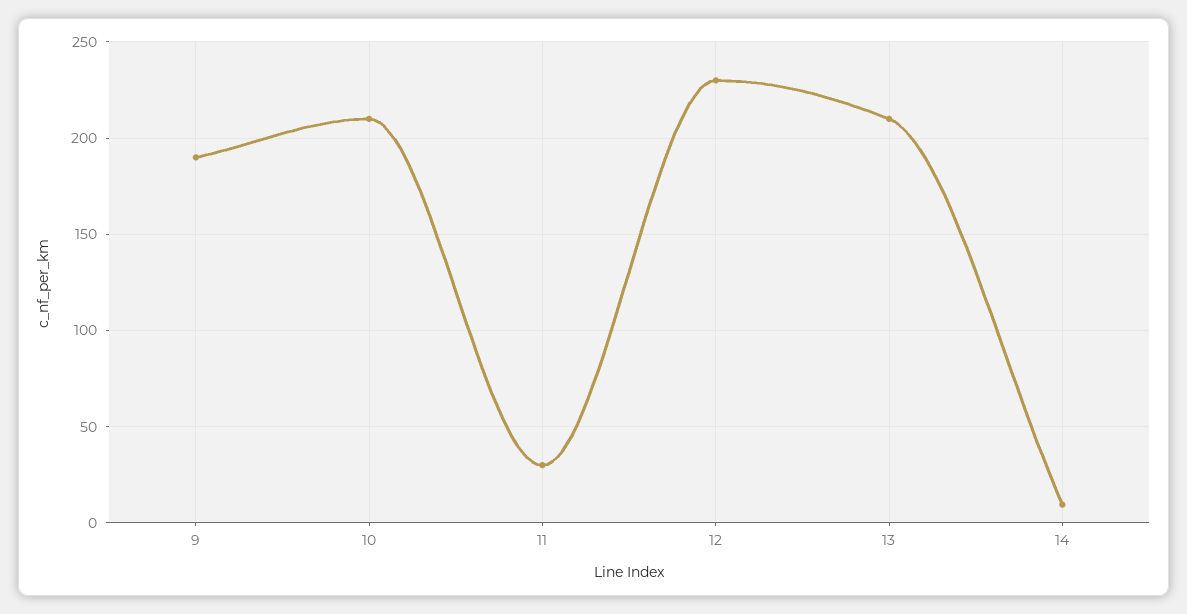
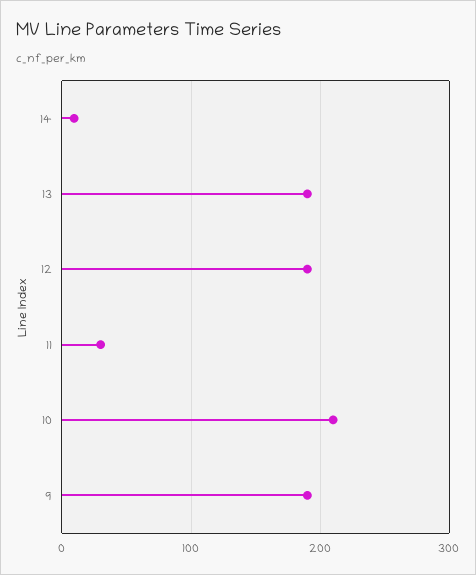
  {
    "9": 190,
    "10": 210,
    "11": 30,
-   "12": 230,
+   "12": 190,
-   "13": 210,
+   "13": 190,
    "14": 10
  }

